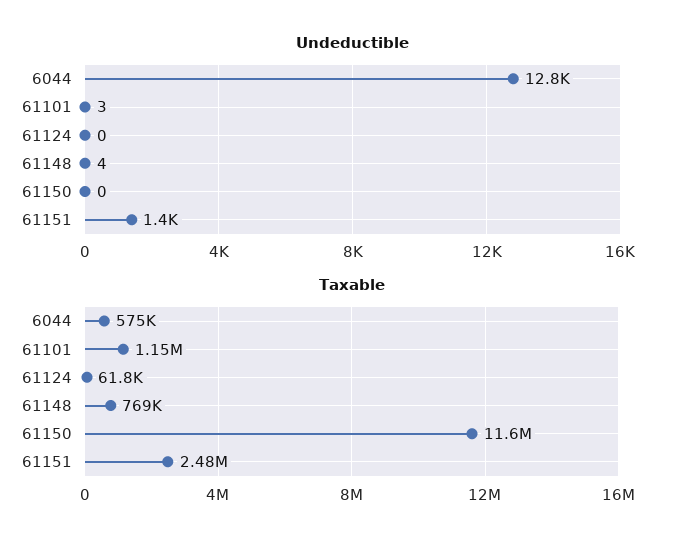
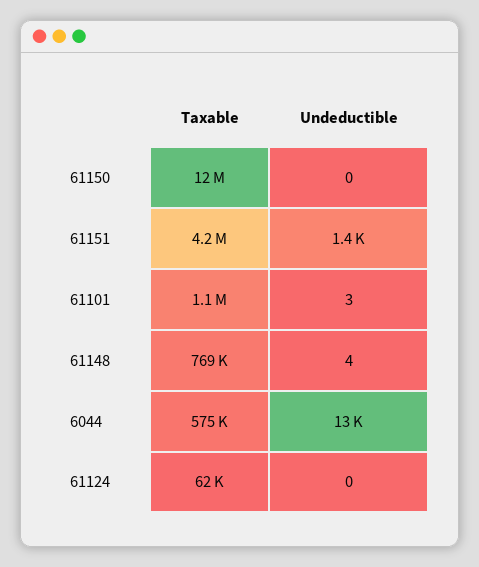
  {
    "Undeductible": {
      "6044": 12800,
      "61101": 3,
      "61124": 0,
      "61148": 4,
      "61150": 0,
      "61151": 1400
    },
    "Taxable": {
      "6044": 575000,
      "61101": 1150000,
      "61124": 61800,
      "61148": 769000,
      "61150": 11600000,
-     "61151": 2480000
+     "61151": 4200000
    }
  }

